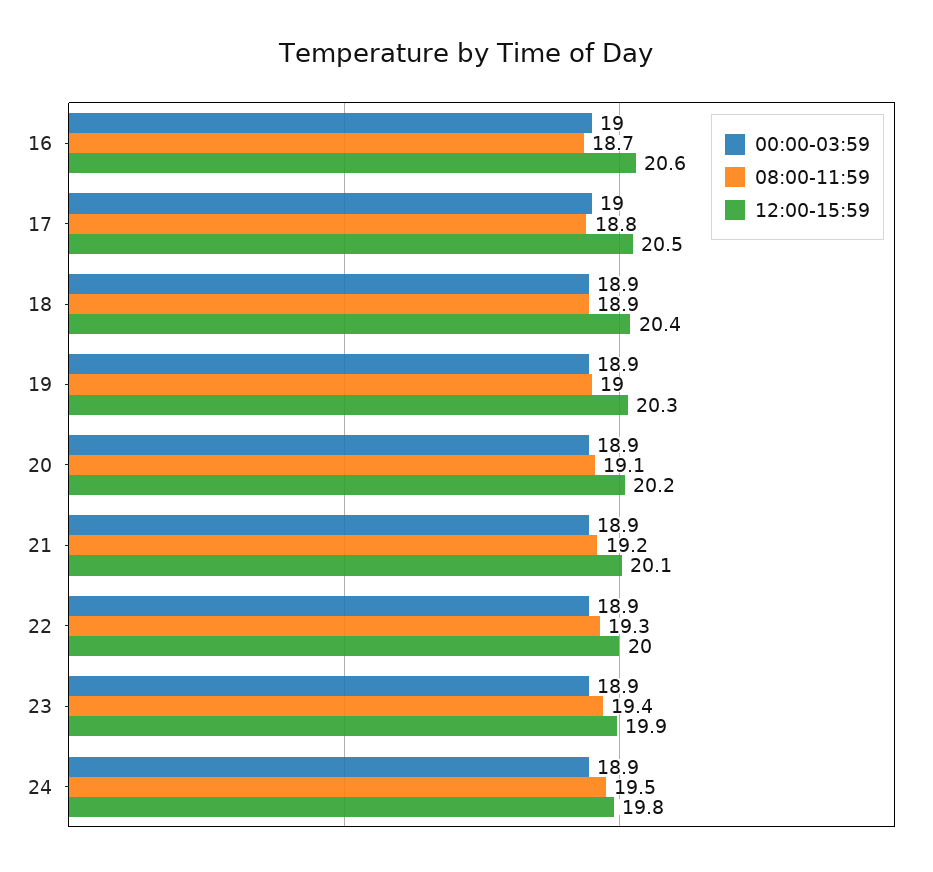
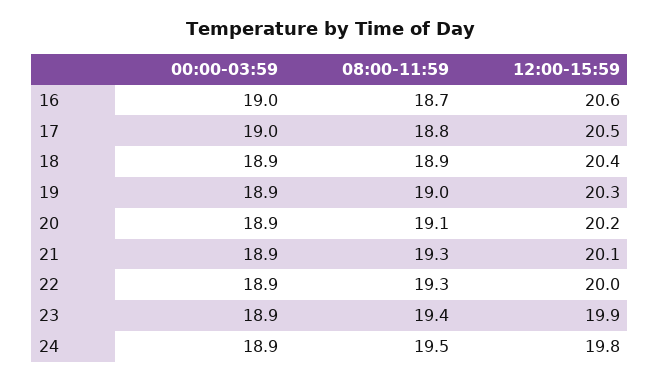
  {
    "00:00-03:59": {
      "16": 19,
      "17": 19,
      "18": 18.9,
      "19": 18.9,
      "20": 18.9,
      "21": 18.9,
      "22": 18.9,
      "23": 18.9,
      "24": 18.9
    },
    "08:00-11:59": {
      "16": 18.7,
      "17": 18.8,
      "18": 18.9,
      "19": 19,
      "20": 19.1,
-     "21": 19.2,
+     "21": 19.3,
      "22": 19.3,
      "23": 19.4,
      "24": 19.5
    },
    "12:00-15:59": {
      "16": 20.6,
      "17": 20.5,
      "18": 20.4,
      "19": 20.3,
      "20": 20.2,
      "21": 20.1,
      "22": 20,
      "23": 19.9,
      "24": 19.8
    }
  }

